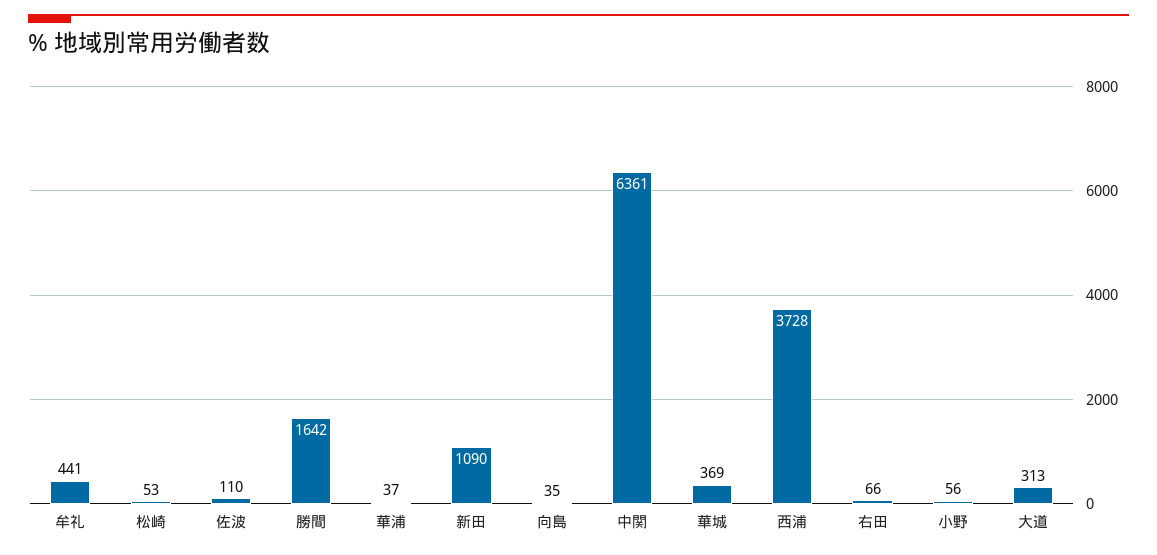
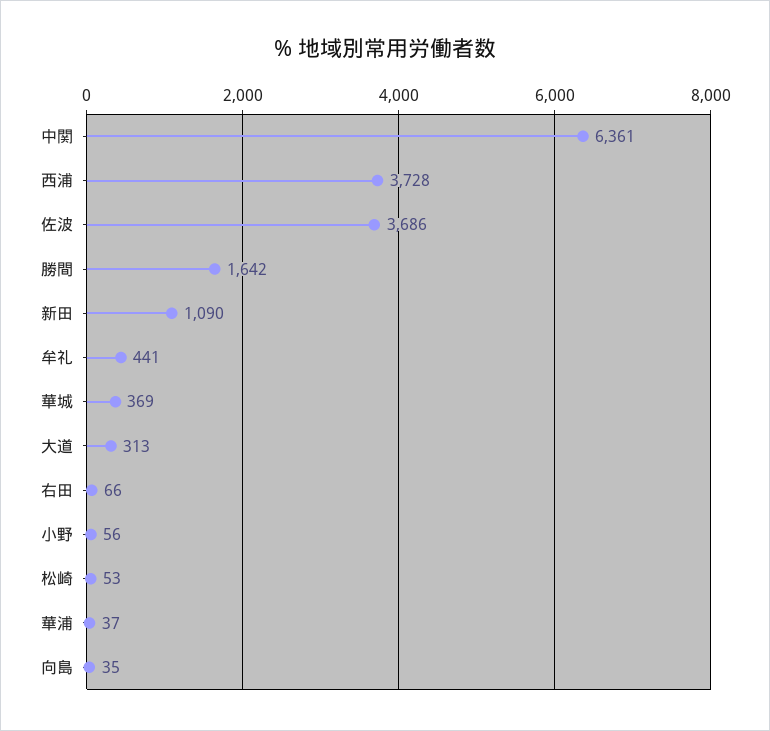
  {
    "牟礼": 441,
    "松崎": 53,
-   "佐波": 110,
+   "佐波": 3686,
    "勝間": 1642,
    "華浦": 37,
    "新田": 1090,
    "向島": 35,
    "中関": 6361,
    "華城": 369,
    "西浦": 3728,
    "右田": 66,
    "小野": 56,
    "大道": 313
  }

